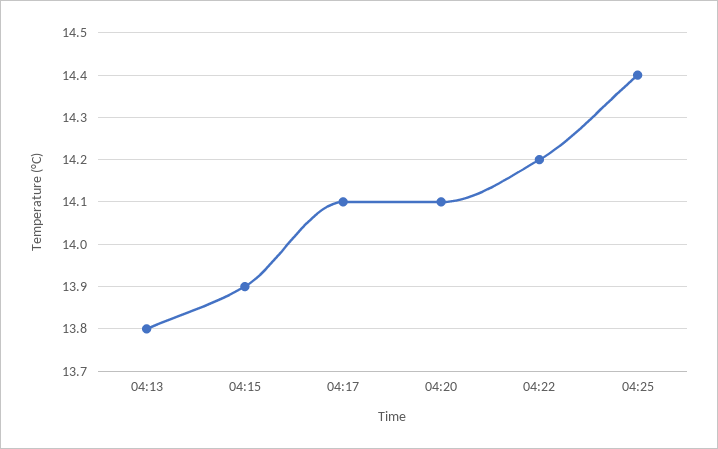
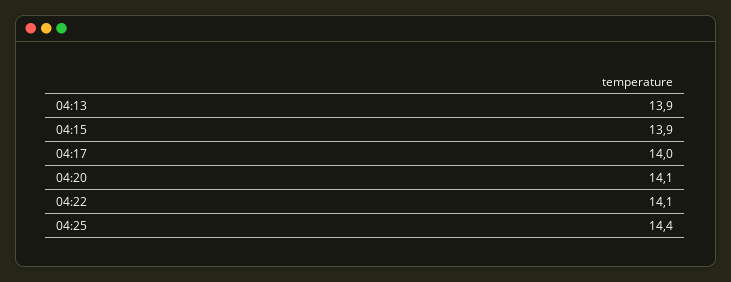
  {
-   "04:13": 13.8,
+   "04:13": 13.9,
    "04:15": 13.9,
-   "04:17": 14.1,
+   "04:17": 14,
    "04:20": 14.1,
-   "04:22": 14.2,
+   "04:22": 14.1,
    "04:25": 14.4
  }

